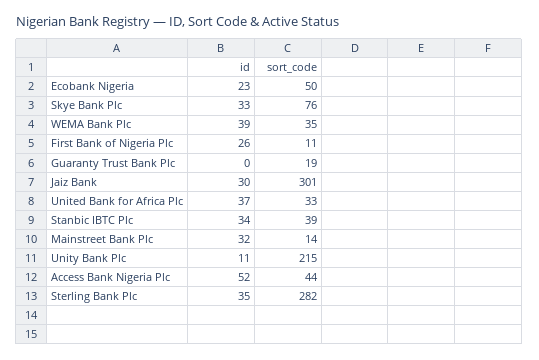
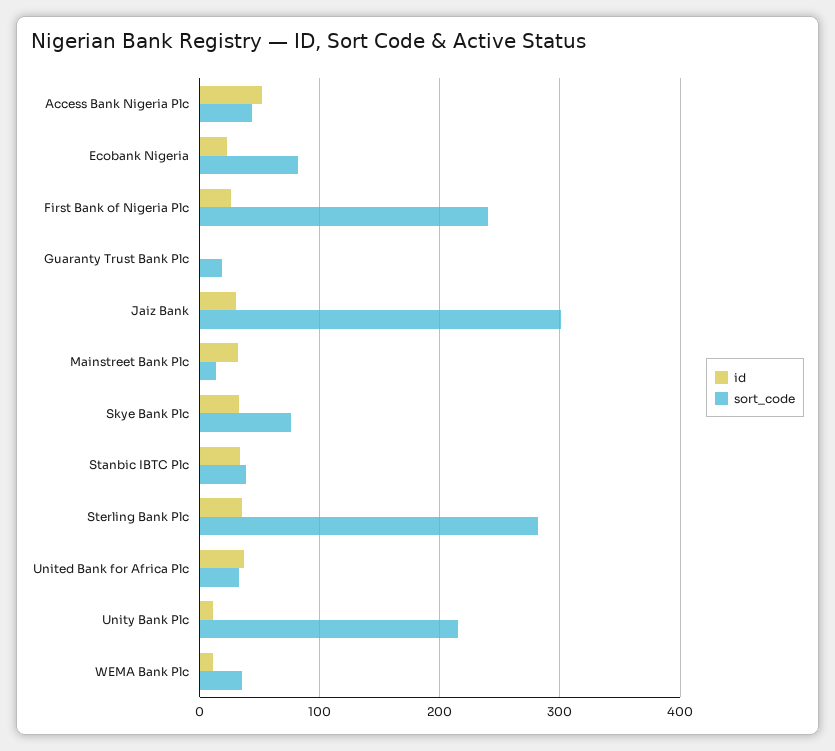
  {
    "id": {
      "Ecobank Nigeria": 23,
      "Skye Bank Plc": 33,
-     "WEMA Bank Plc": 39,
+     "WEMA Bank Plc": 10,
      "First Bank of Nigeria Plc": 26,
      "Guaranty Trust Bank Plc": 0,
      "Jaiz Bank": 30,
      "United Bank for Africa Plc": 37,
      "Stanbic IBTC Plc": 34,
      "Mainstreet Bank Plc": 32,
      "Unity Bank Plc": 11,
      "Access Bank Nigeria Plc": 52,
      "Sterling Bank Plc": 35
    },
    "sort_code": {
-     "Ecobank Nigeria": 50,
+     "Ecobank Nigeria": 80,
      "Skye Bank Plc": 76,
      "WEMA Bank Plc": 35,
-     "First Bank of Nigeria Plc": 11,
+     "First Bank of Nigeria Plc": 240,
      "Guaranty Trust Bank Plc": 19,
      "Jaiz Bank": 301,
      "United Bank for Africa Plc": 33,
      "Stanbic IBTC Plc": 39,
      "Mainstreet Bank Plc": 14,
      "Unity Bank Plc": 215,
      "Access Bank Nigeria Plc": 44,
      "Sterling Bank Plc": 282
    }
  }

